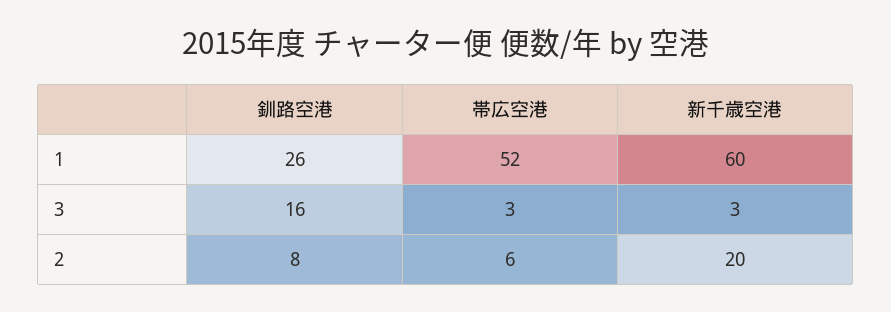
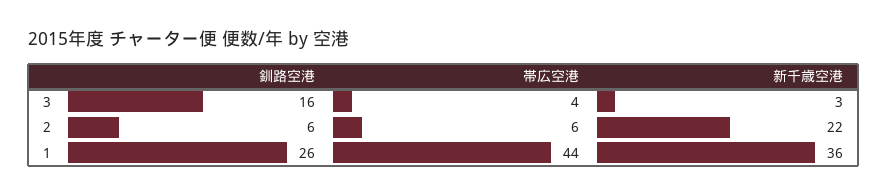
  {
    "釧路空港": {
      "1": 26,
      "3": 16,
-     "2": 8
+     "2": 6
    },
    "帯広空港": {
-     "1": 52,
+     "1": 44,
-     "3": 3,
+     "3": 4,
      "2": 6
    },
    "新千歳空港": {
-     "1": 60,
+     "1": 36,
      "3": 3,
-     "2": 20
+     "2": 22
    }
  }

